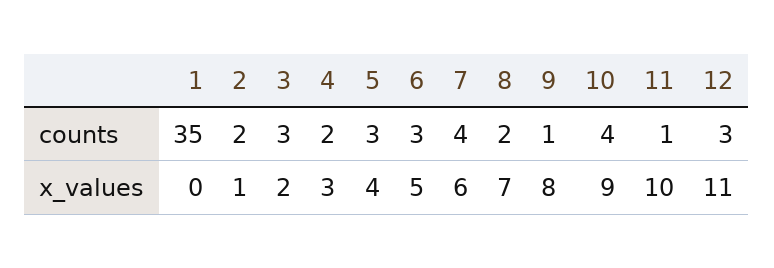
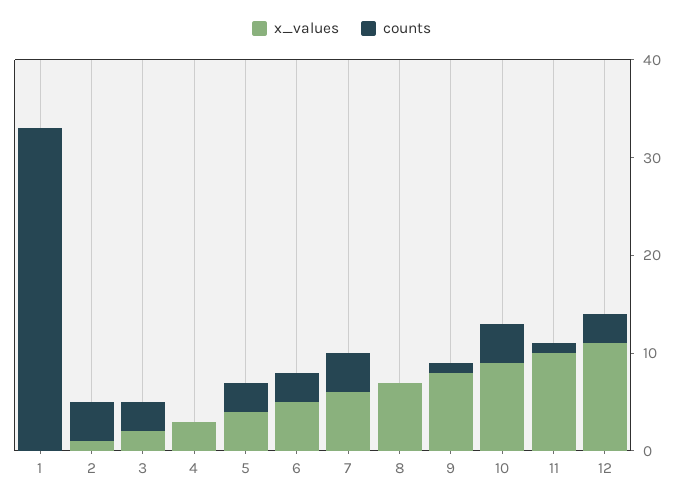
  {
    "counts": {
-     "1": 35,
+     "1": 33,
-     "2": 2,
+     "2": 4,
      "3": 3,
-     "4": 2,
+     "4": 0,
      "5": 3,
      "6": 3,
      "7": 4,
-     "8": 2,
+     "8": 0,
      "9": 1,
      "10": 4,
      "11": 1,
      "12": 3
    },
    "x_values": {
      "1": 0,
      "2": 1,
      "3": 2,
      "4": 3,
      "5": 4,
      "6": 5,
      "7": 6,
      "8": 7,
      "9": 8,
      "10": 9,
      "11": 10,
      "12": 11
    }
  }

